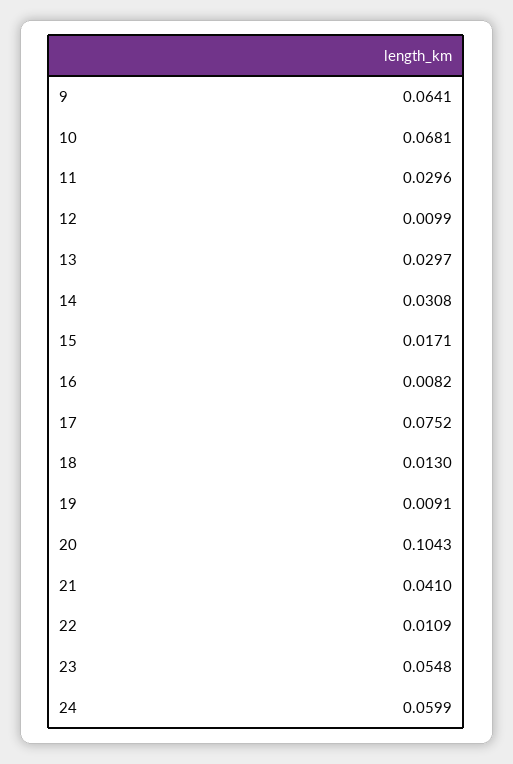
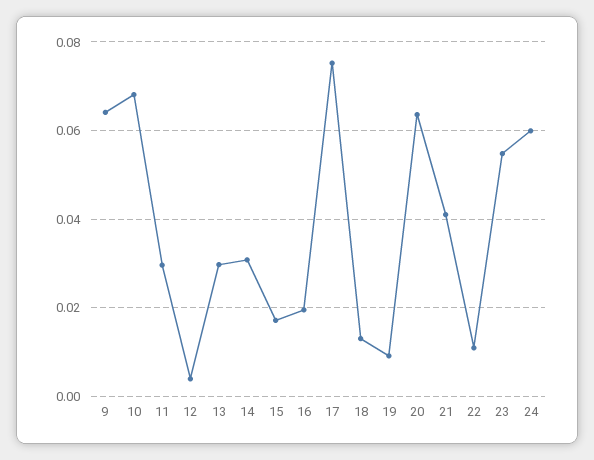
  {
    "9": 0.0641,
    "10": 0.0681,
    "11": 0.0296,
-   "12": 0.0099,
+   "12": 0.004,
    "13": 0.0297,
    "14": 0.0308,
    "15": 0.0171,
-   "16": 0.0082,
+   "16": 0.02,
    "17": 0.0752,
    "18": 0.013,
    "19": 0.0091,
-   "20": 0.1043,
+   "20": 0.064,
    "21": 0.041,
    "22": 0.0109,
    "23": 0.0548,
    "24": 0.0599
  }

